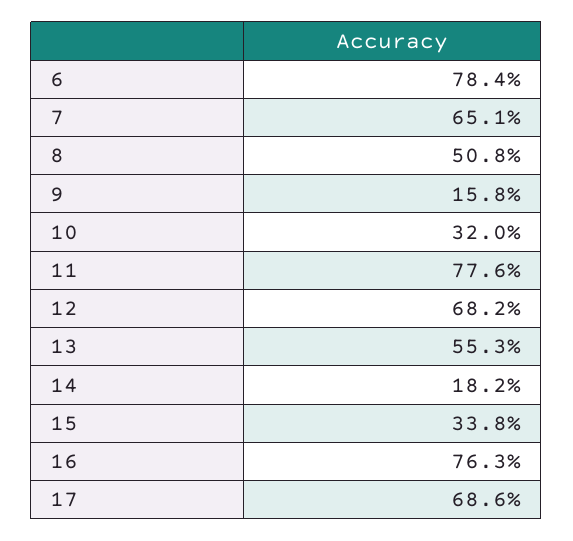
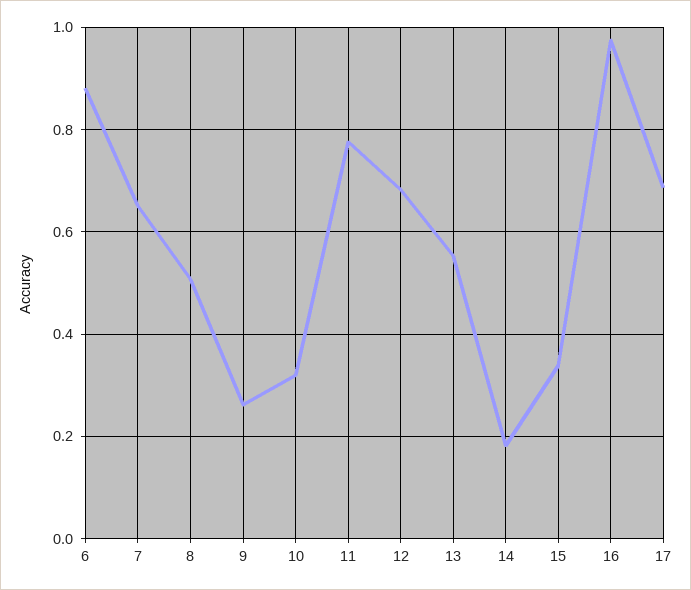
  {
-   "6": 0.784,
+   "6": 0.88,
    "7": 0.651,
    "8": 0.508,
-   "9": 0.158,
+   "9": 0.26,
    "10": 0.32,
    "11": 0.776,
    "12": 0.682,
    "13": 0.553,
    "14": 0.182,
    "15": 0.338,
-   "16": 0.763,
+   "16": 0.98,
    "17": 0.686
  }

